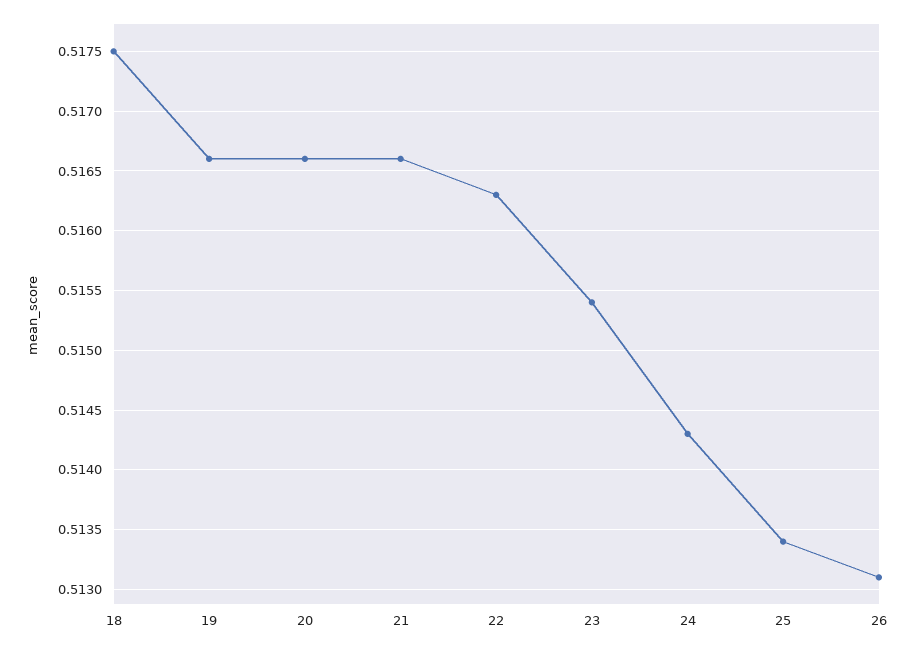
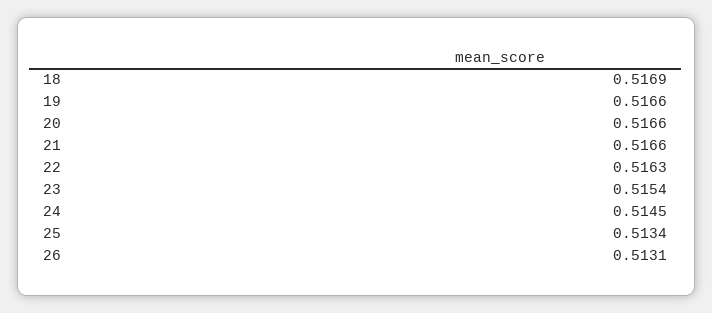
  {
-   "18": 0.5175,
+   "18": 0.5169,
    "19": 0.5166,
    "20": 0.5166,
    "21": 0.5166,
    "22": 0.5163,
    "23": 0.5154,
-   "24": 0.5143,
+   "24": 0.5145,
    "25": 0.5134,
    "26": 0.5131
  }

